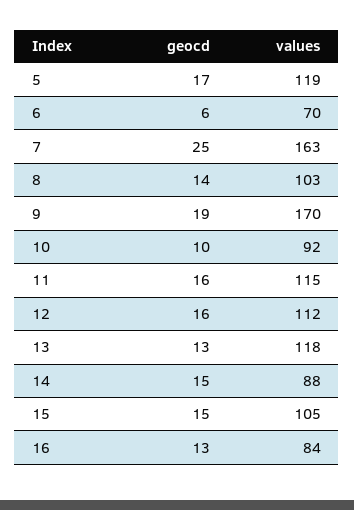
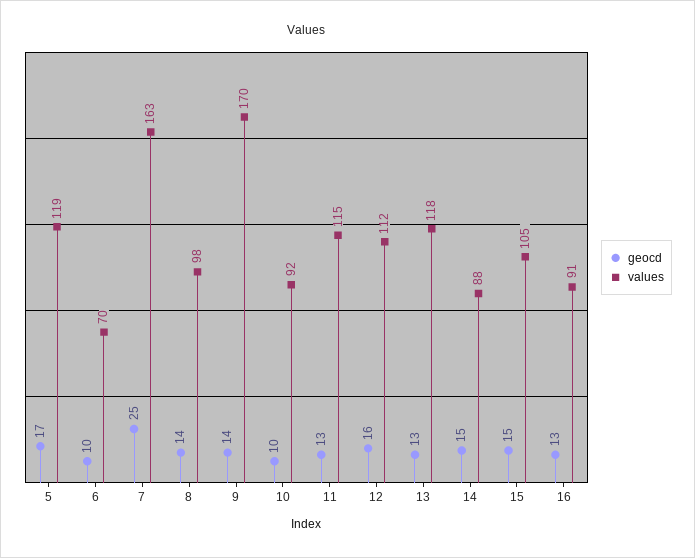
  {
    "geocd": {
      "5": 17,
-     "6": 6,
+     "6": 10,
      "7": 25,
      "8": 14,
-     "9": 19,
+     "9": 14,
      "10": 10,
-     "11": 16,
+     "11": 13,
      "12": 16,
      "13": 13,
      "14": 15,
      "15": 15,
      "16": 13
    },
    "values": {
      "5": 119,
      "6": 70,
      "7": 163,
-     "8": 103,
+     "8": 98,
      "9": 170,
      "10": 92,
      "11": 115,
      "12": 112,
      "13": 118,
      "14": 88,
      "15": 105,
-     "16": 84
+     "16": 91
    }
  }

